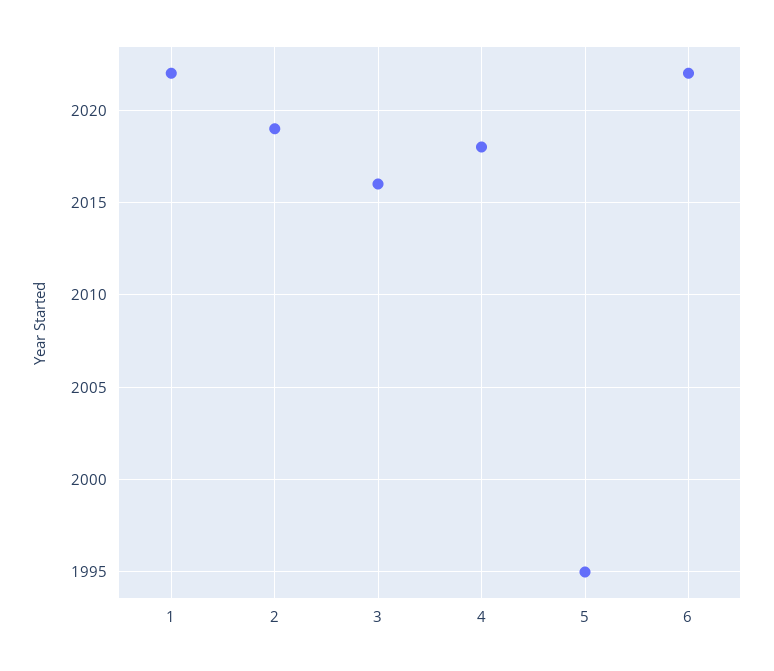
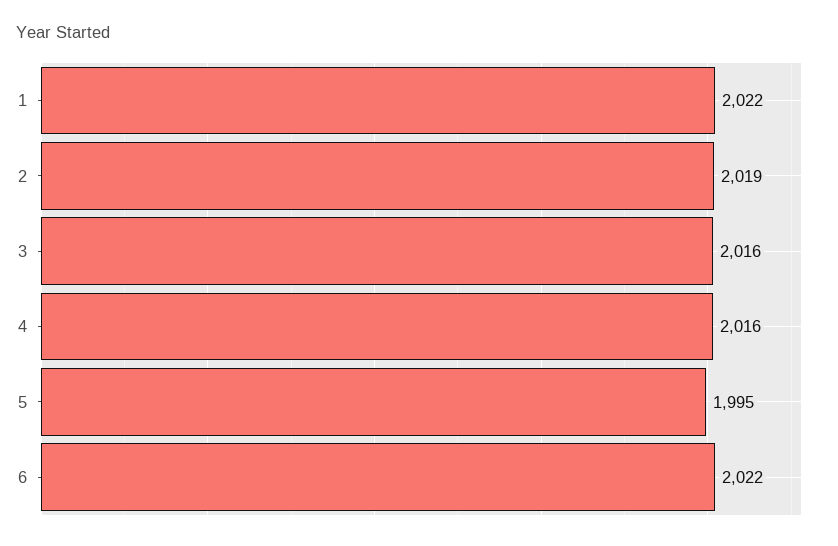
  {
    "1": 2022,
    "2": 2019,
    "3": 2016,
-   "4": 2018,
+   "4": 2016,
    "5": 1995,
    "6": 2022
  }

